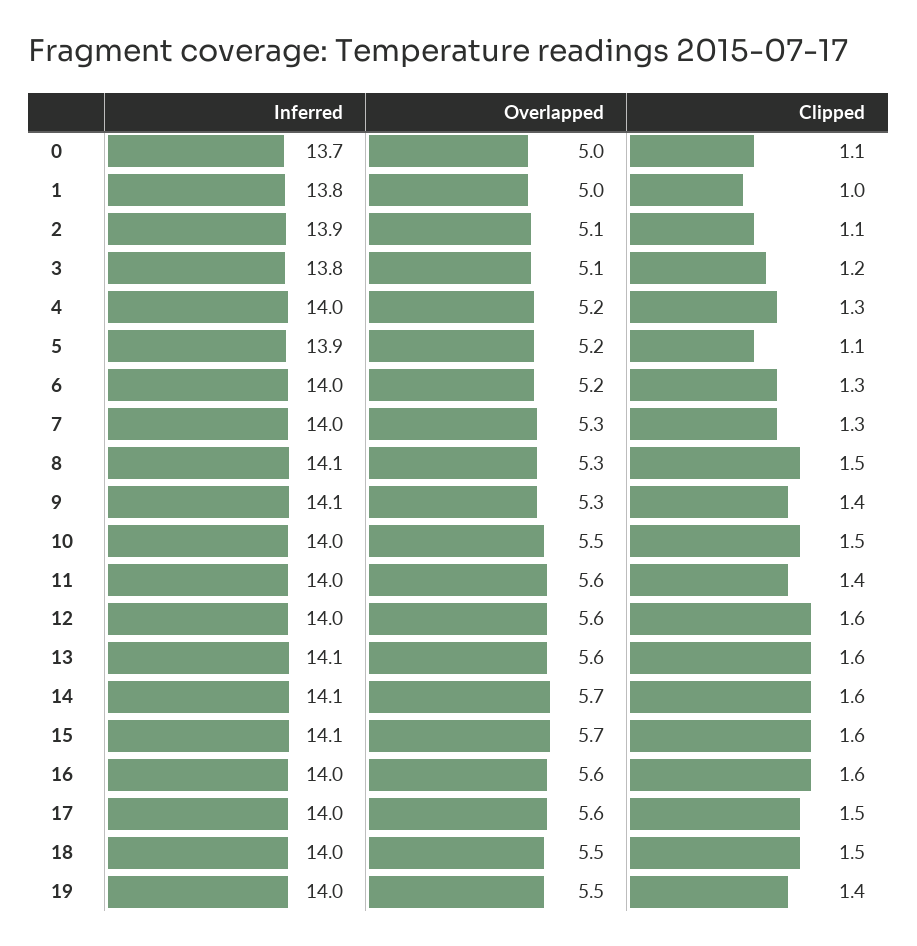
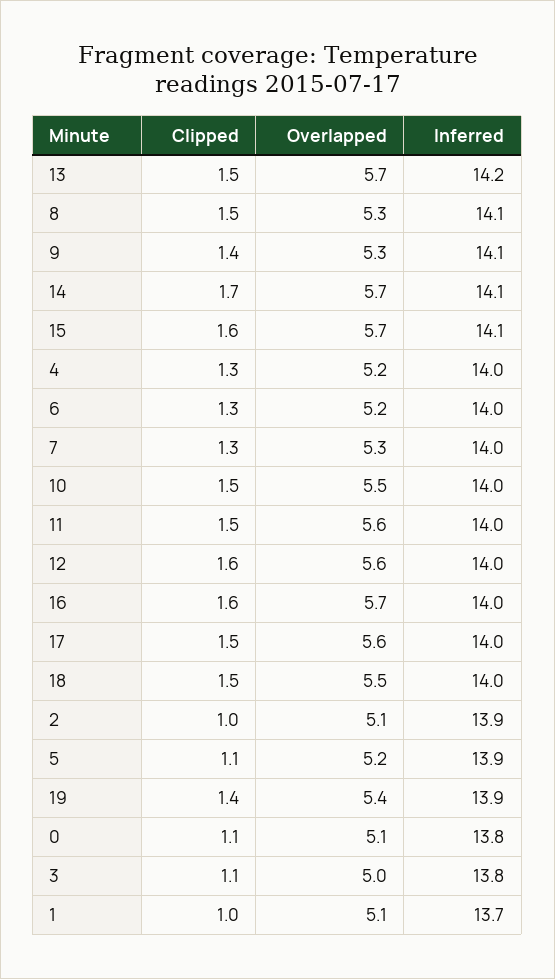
  {
    "Inferred": {
-     "0": 13.7,
+     "0": 13.8,
-     "1": 13.8,
+     "1": 13.7,
      "2": 13.9,
      "3": 13.8,
      "4": 14,
      "5": 13.9,
      "6": 14,
      "7": 14,
      "8": 14.1,
      "9": 14.1,
      "10": 14,
      "11": 14,
      "12": 14,
-     "13": 14.1,
+     "13": 14.2,
      "14": 14.1,
      "15": 14.1,
      "16": 14,
      "17": 14,
      "18": 14,
-     "19": 14
+     "19": 13.9
    },
    "Overlapped": {
-     "0": 5,
+     "0": 5.1,
-     "1": 5,
+     "1": 5.1,
      "2": 5.1,
-     "3": 5.1,
+     "3": 5,
      "4": 5.2,
      "5": 5.2,
      "6": 5.2,
      "7": 5.3,
      "8": 5.3,
      "9": 5.3,
      "10": 5.5,
      "11": 5.6,
      "12": 5.6,
-     "13": 5.6,
+     "13": 5.7,
      "14": 5.7,
      "15": 5.7,
-     "16": 5.6,
+     "16": 5.7,
      "17": 5.6,
      "18": 5.5,
-     "19": 5.5
+     "19": 5.4
    },
    "Clipped": {
      "0": 1.1,
      "1": 1,
-     "2": 1.1,
+     "2": 1,
-     "3": 1.2,
+     "3": 1.1,
      "4": 1.3,
      "5": 1.1,
      "6": 1.3,
      "7": 1.3,
      "8": 1.5,
      "9": 1.4,
      "10": 1.5,
-     "11": 1.4,
+     "11": 1.5,
      "12": 1.6,
-     "13": 1.6,
+     "13": 1.5,
-     "14": 1.6,
+     "14": 1.7,
      "15": 1.6,
      "16": 1.6,
      "17": 1.5,
      "18": 1.5,
      "19": 1.4
    }
  }

